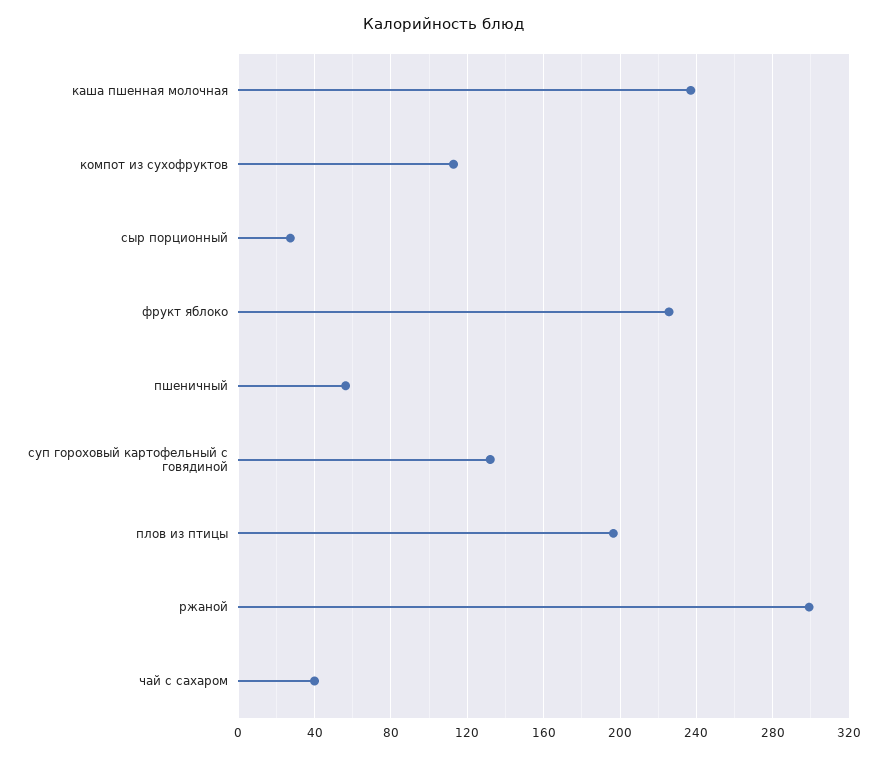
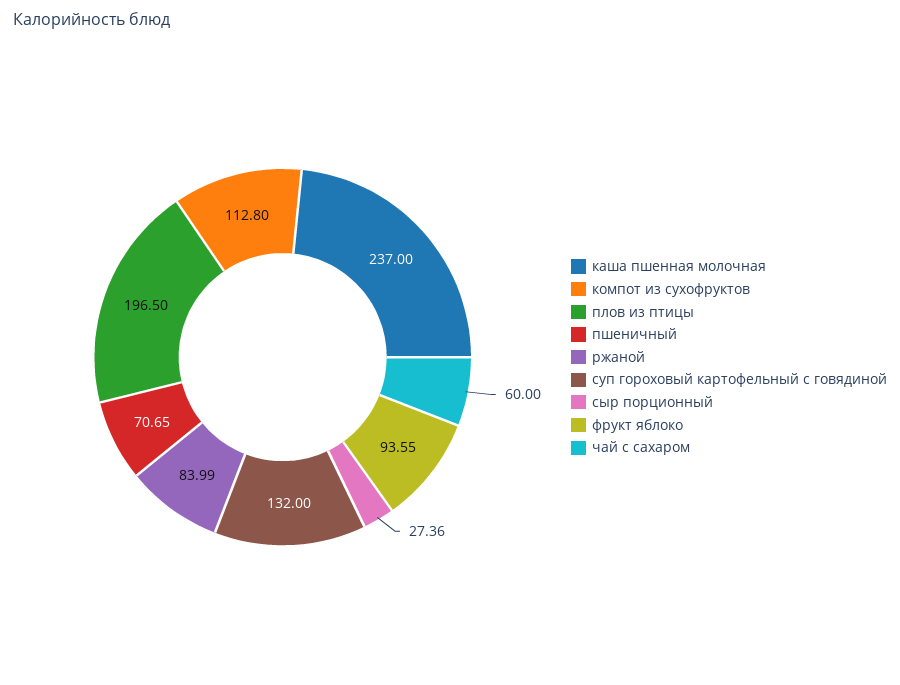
  {
    "каша пшенная молочная": 237,
    "компот из сухофруктов": 112.8,
    "сыр порционный": 27.36,
-   "фрукт яблоко": 225,
+   "фрукт яблоко": 93.55,
-   "пшеничный": 55,
+   "пшеничный": 70.65,
    "суп гороховый картофельный с говядиной": 132,
    "плов из птицы": 196.5,
-   "ржаной": 300,
+   "ржаной": 83.99,
-   "чай с сахаром": 40
+   "чай с сахаром": 60
  }

